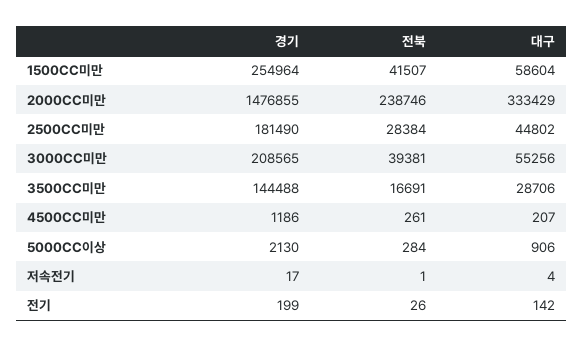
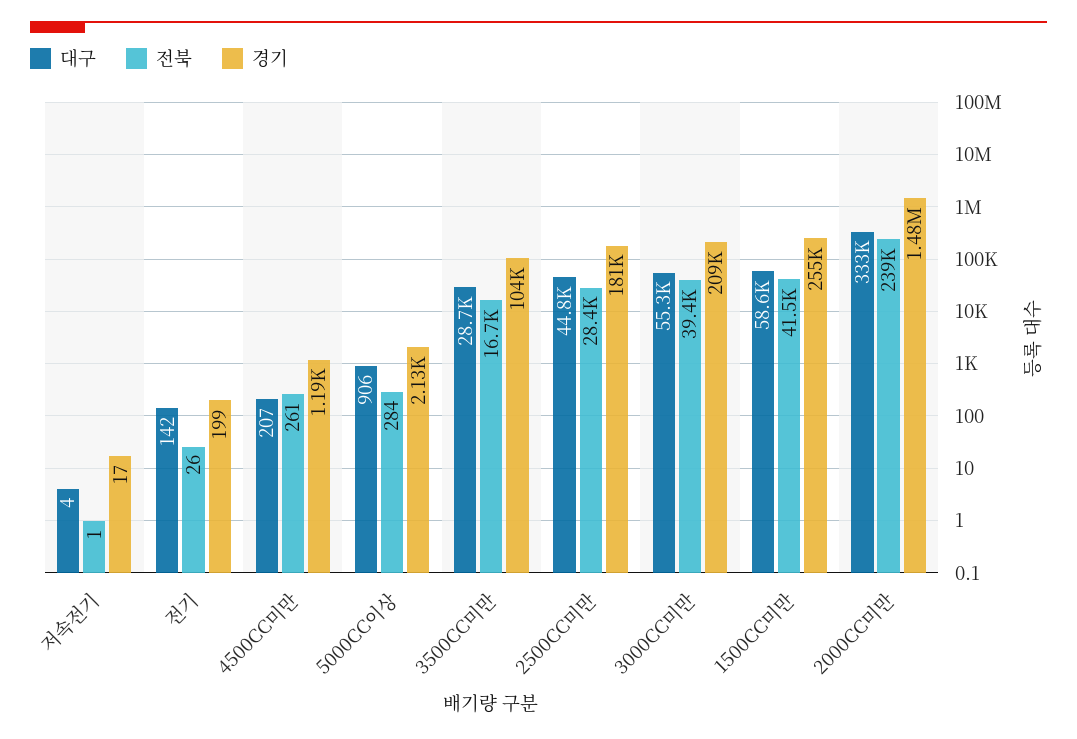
  {
    "경기": {
      "1500CC미만": 254964,
      "2000CC미만": 1476855,
      "2500CC미만": 181490,
      "3000CC미만": 208565,
-     "3500CC미만": 144488,
+     "3500CC미만": 104000,
      "4500CC미만": 1186,
      "5000CC이상": 2130,
      "저속전기": 17,
      "전기": 199
    },
    "전북": {
      "1500CC미만": 41507,
      "2000CC미만": 238746,
      "2500CC미만": 28384,
      "3000CC미만": 39381,
      "3500CC미만": 16691,
      "4500CC미만": 261,
      "5000CC이상": 284,
      "저속전기": 1,
      "전기": 26
    },
    "대구": {
      "1500CC미만": 58604,
      "2000CC미만": 333429,
      "2500CC미만": 44802,
      "3000CC미만": 55256,
      "3500CC미만": 28706,
      "4500CC미만": 207,
      "5000CC이상": 906,
      "저속전기": 4,
      "전기": 142
    }
  }

